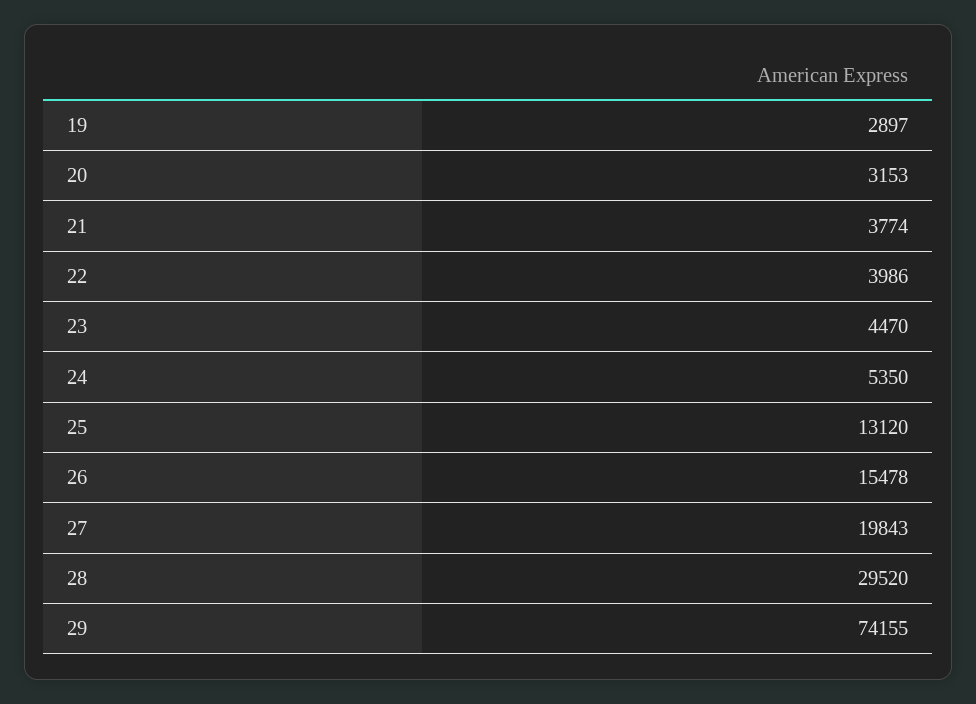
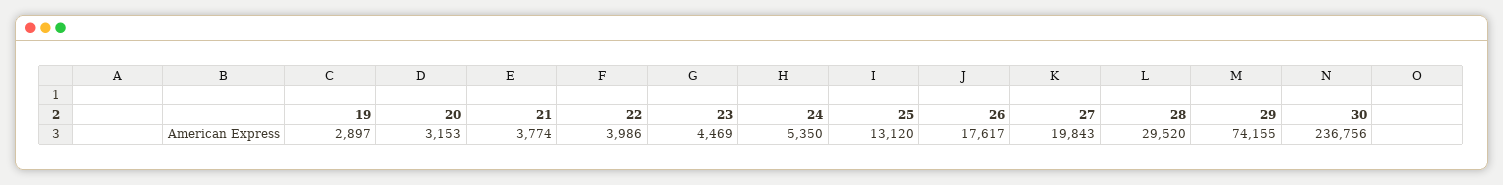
  {
    "19": 2897,
    "20": 3153,
    "21": 3774,
    "22": 3986,
-   "23": 4470,
+   "23": 4469,
    "24": 5350,
    "25": 13120,
-   "26": 15478,
+   "26": 17617,
    "27": 19843,
    "28": 29520,
-   "29": 74155
+   "29": 74155,
+   "30": 236756
  }

